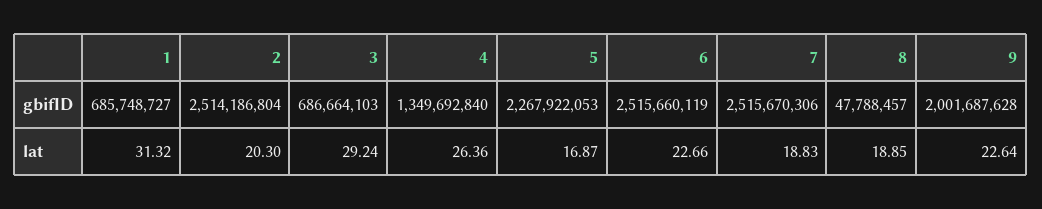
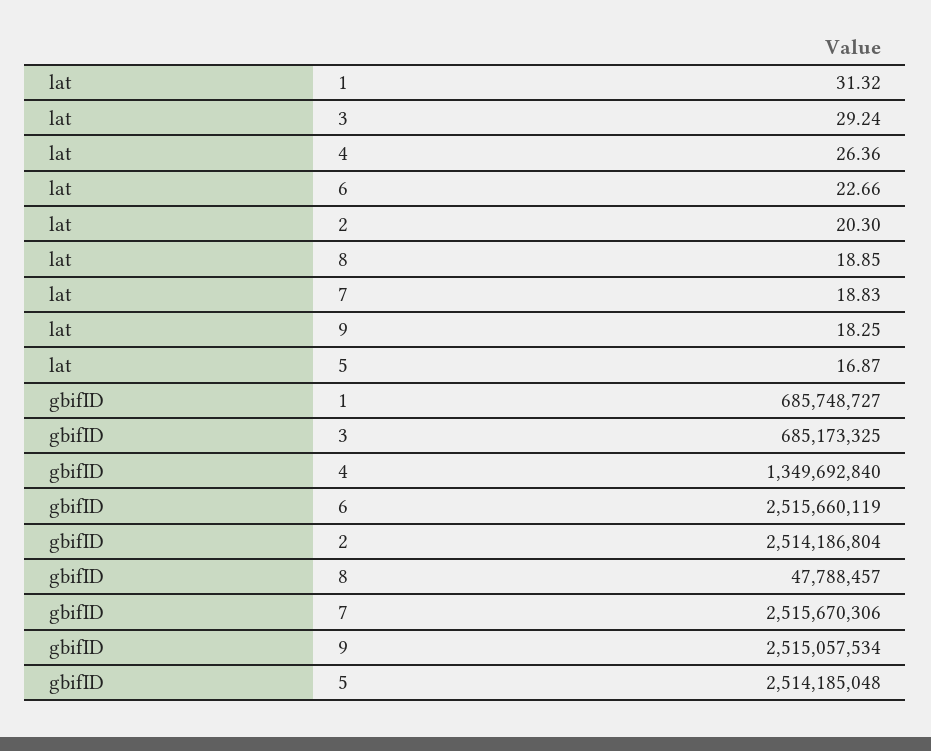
  {
    "1": {
      "gbifID": 685748727,
      "lat": 31.32
    },
    "2": {
      "gbifID": 2514186804,
      "lat": 20.3
    },
    "3": {
-     "gbifID": 686664103,
+     "gbifID": 685173325,
      "lat": 29.24
    },
    "4": {
      "gbifID": 1349692840,
      "lat": 26.36
    },
    "5": {
-     "gbifID": 2267922053,
+     "gbifID": 2514185048,
      "lat": 16.87
    },
    "6": {
      "gbifID": 2515660119,
      "lat": 22.66
    },
    "7": {
      "gbifID": 2515670306,
      "lat": 18.83
    },
    "8": {
      "gbifID": 47788457,
      "lat": 18.85
    },
    "9": {
-     "gbifID": 2001687628,
+     "gbifID": 2515057534,
-     "lat": 22.64
+     "lat": 18.25
    }
  }

